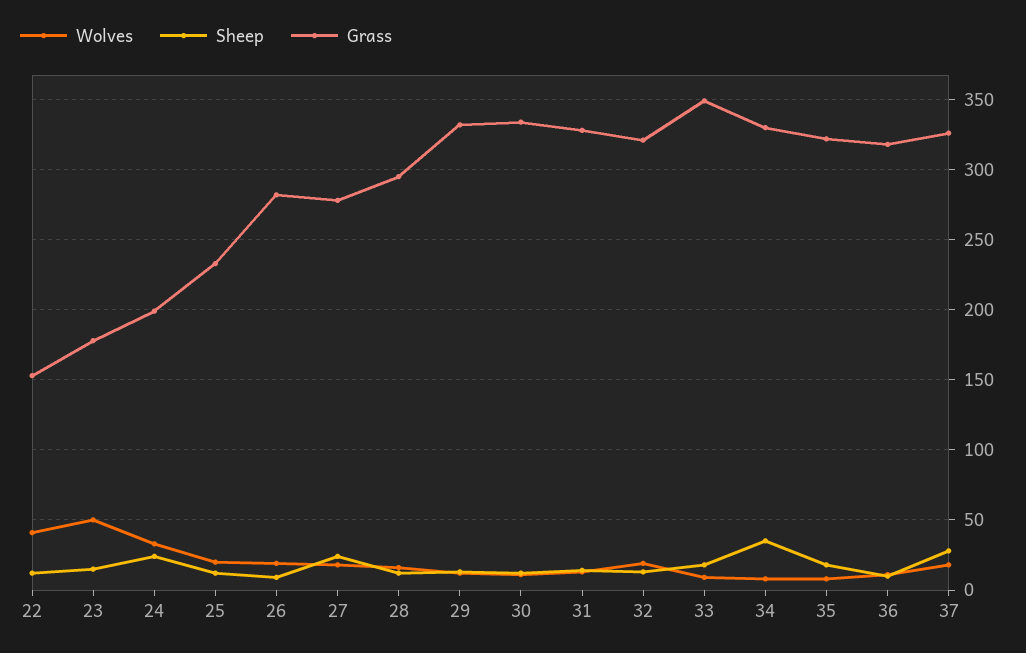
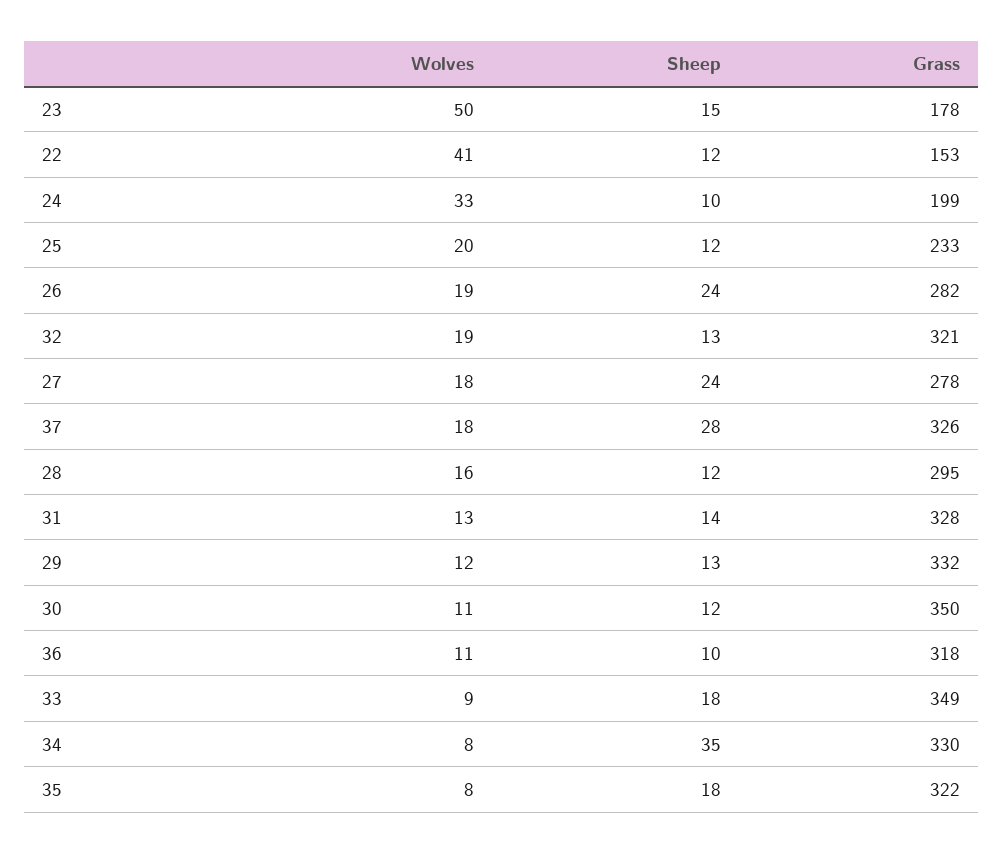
  {
    "Wolves": {
      "22": 41,
      "23": 50,
      "24": 33,
      "25": 20,
      "26": 19,
      "27": 18,
      "28": 16,
      "29": 12,
      "30": 11,
      "31": 13,
      "32": 19,
      "33": 9,
      "34": 8,
      "35": 8,
      "36": 11,
      "37": 18
    },
    "Sheep": {
      "22": 12,
      "23": 15,
-     "24": 25,
+     "24": 10,
      "25": 12,
-     "26": 10,
+     "26": 24,
      "27": 24,
      "28": 12,
      "29": 13,
      "30": 12,
      "31": 14,
      "32": 13,
      "33": 18,
      "34": 35,
      "35": 18,
      "36": 10,
      "37": 28
    },
    "Grass": {
      "22": 153,
      "23": 178,
      "24": 199,
      "25": 233,
      "26": 282,
      "27": 278,
      "28": 295,
      "29": 332,
-     "30": 335,
+     "30": 350,
      "31": 328,
      "32": 321,
      "33": 349,
      "34": 330,
      "35": 322,
      "36": 318,
      "37": 326
    }
  }

